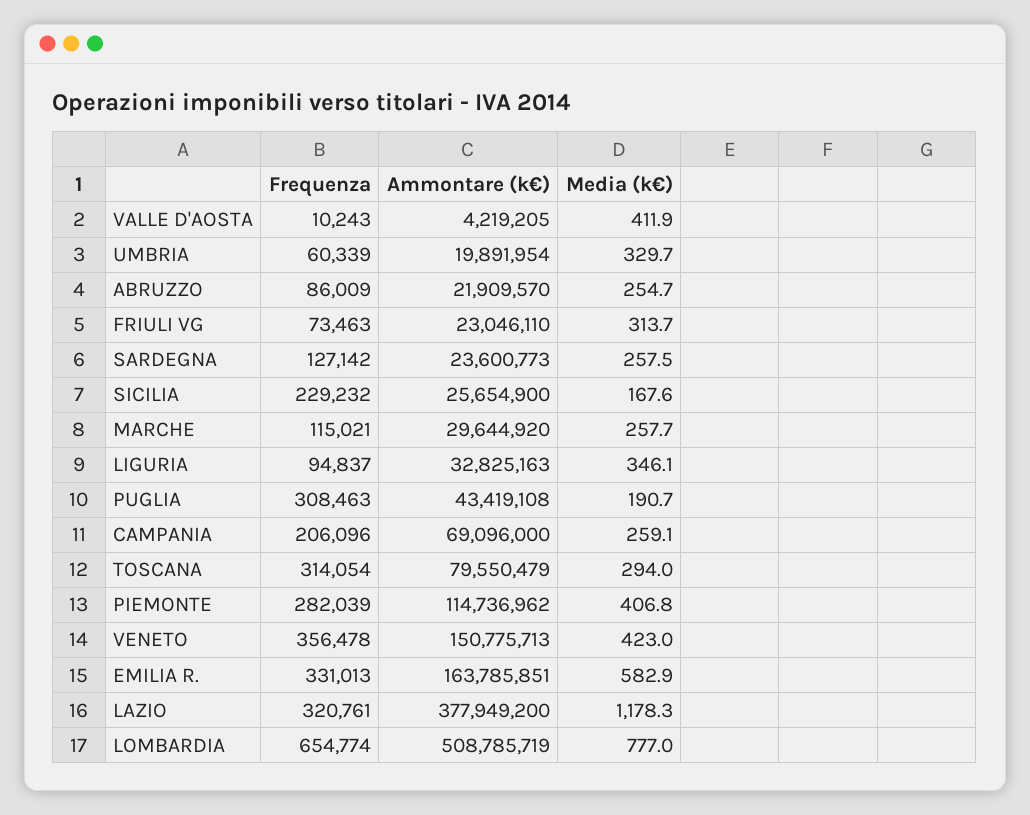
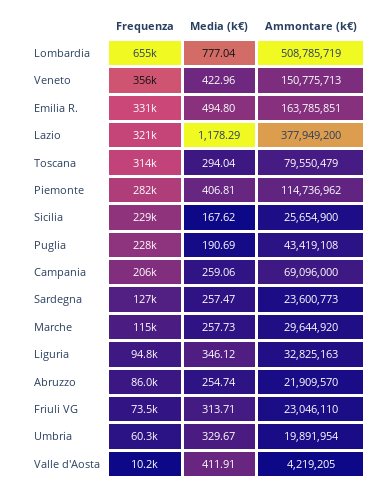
  {
    "Frequenza": {
      "VALLE D'AOSTA": 10243,
      "UMBRIA": 60339,
      "ABRUZZO": 86009,
      "FRIULI VG": 73463,
      "SARDEGNA": 127142,
      "SICILIA": 229232,
      "MARCHE": 115021,
      "LIGURIA": 94837,
-     "PUGLIA": 308463,
+     "PUGLIA": 228000,
      "CAMPANIA": 206096,
      "TOSCANA": 314054,
      "PIEMONTE": 282039,
      "VENETO": 356478,
      "EMILIA R.": 331013,
      "LAZIO": 320761,
      "LOMBARDIA": 654774
    },
    "Ammontare (k€)": {
      "VALLE D'AOSTA": 4219205,
      "UMBRIA": 19891954,
      "ABRUZZO": 21909570,
      "FRIULI VG": 23046110,
      "SARDEGNA": 23600773,
      "SICILIA": 25654900,
      "MARCHE": 29644920,
      "LIGURIA": 32825163,
      "PUGLIA": 43419108,
      "CAMPANIA": 69096000,
      "TOSCANA": 79550479,
      "PIEMONTE": 114736962,
      "VENETO": 150775713,
      "EMILIA R.": 163785851,
      "LAZIO": 377949200,
      "LOMBARDIA": 508785719
    },
    "Media (k€)": {
      "VALLE D'AOSTA": 411.91,
      "UMBRIA": 329.67,
      "ABRUZZO": 254.74,
      "FRIULI VG": 313.71,
      "SARDEGNA": 257.47,
      "SICILIA": 167.62,
      "MARCHE": 257.73,
      "LIGURIA": 346.12,
      "PUGLIA": 190.69,
      "CAMPANIA": 259.06,
      "TOSCANA": 294.04,
      "PIEMONTE": 406.81,
      "VENETO": 422.96,
-     "EMILIA R.": 582.9,
+     "EMILIA R.": 494.8,
      "LAZIO": 1178.29,
      "LOMBARDIA": 777.04
    }
  }

